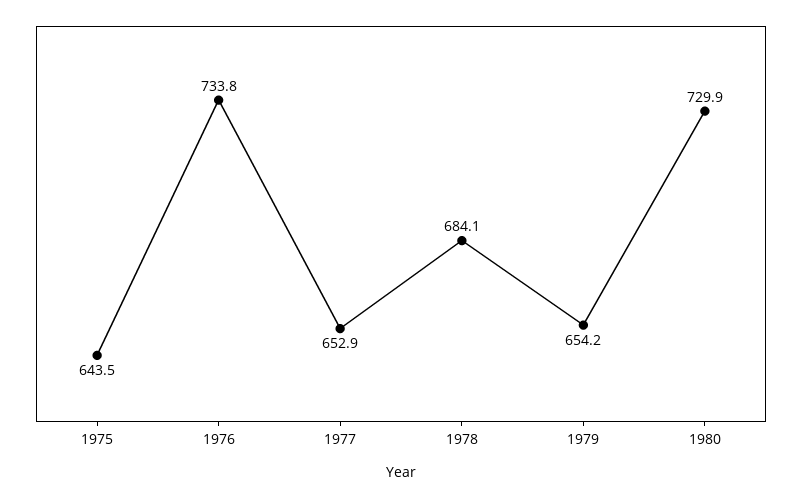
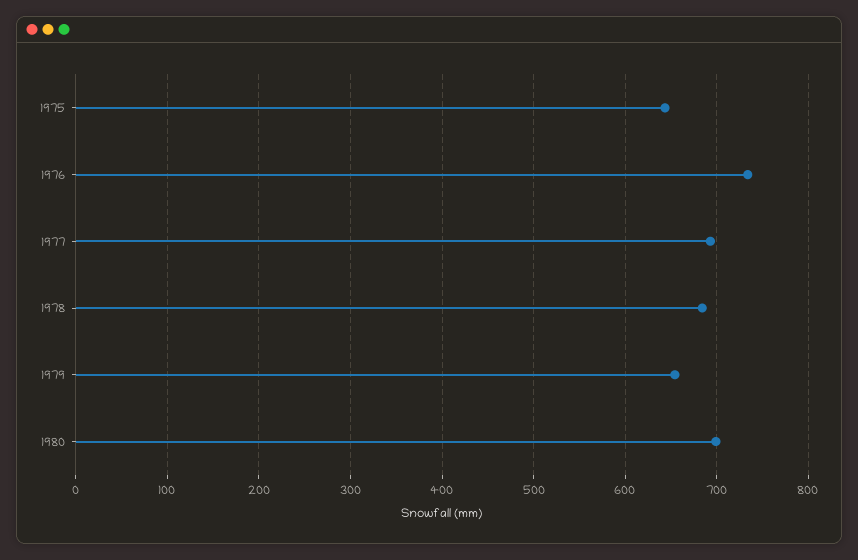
  {
    "1975": 643.5,
    "1976": 733.8,
-   "1977": 652.9,
+   "1977": 690,
    "1978": 684.1,
    "1979": 654.2,
-   "1980": 729.9
+   "1980": 700
  }

